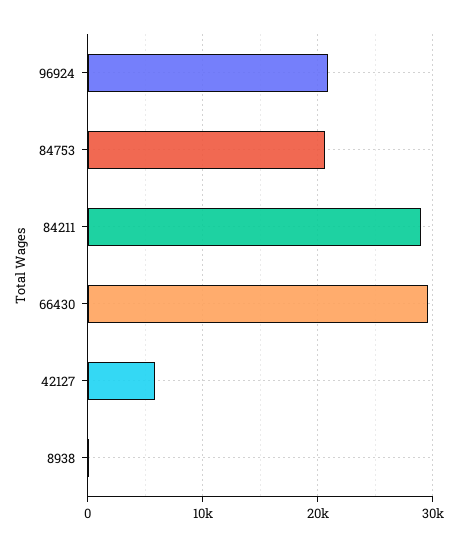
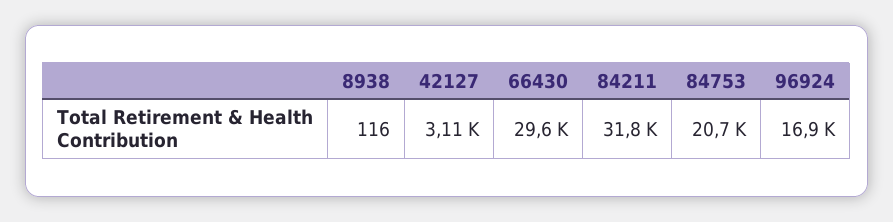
  {
-   "96924": 21000,
+   "96924": 16900,
    "84753": 20700,
-   "84211": 29000,
+   "84211": 31800,
    "66430": 29600,
-   "42127": 6000,
+   "42127": 3110,
    "8938": 116
  }

